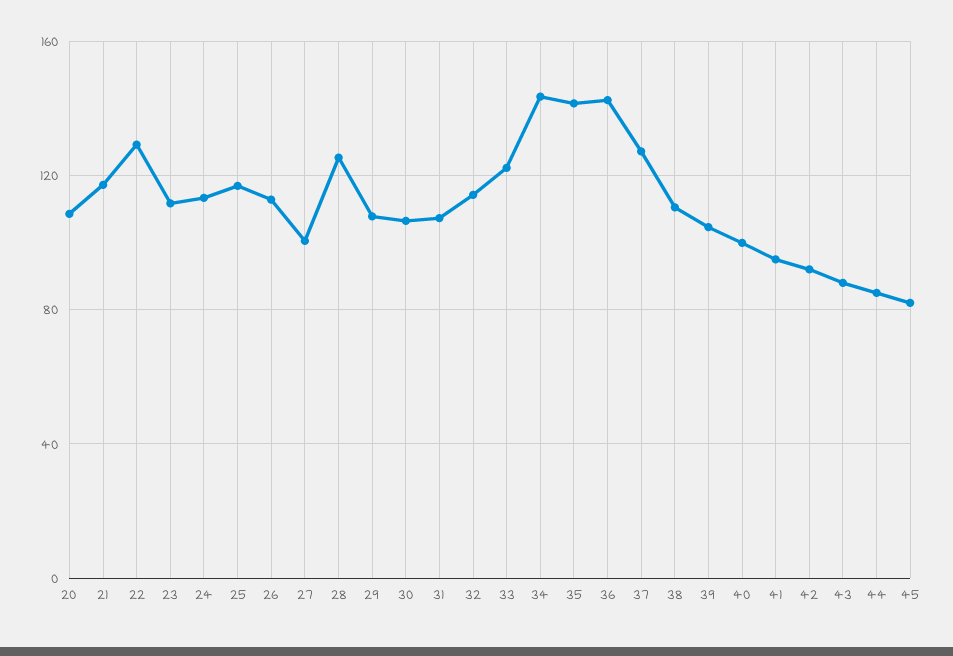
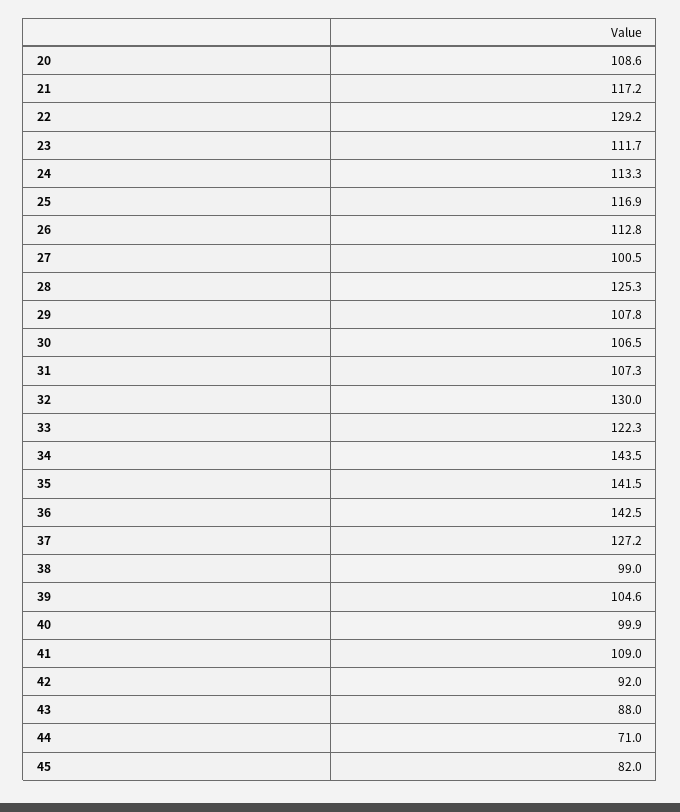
  {
    "20": 108.6,
    "21": 117.2,
    "22": 129.2,
    "23": 111.7,
    "24": 113.3,
    "25": 116.9,
    "26": 112.8,
    "27": 100.5,
    "28": 125.3,
    "29": 107.8,
    "30": 106.5,
    "31": 107.3,
-   "32": 115,
+   "32": 130,
    "33": 122.3,
    "34": 143.5,
    "35": 141.5,
    "36": 142.5,
    "37": 127.2,
-   "38": 110,
+   "38": 99,
    "39": 104.6,
    "40": 99.9,
-   "41": 95,
+   "41": 109,
    "42": 92,
    "43": 88,
-   "44": 85,
+   "44": 71,
    "45": 82
  }

